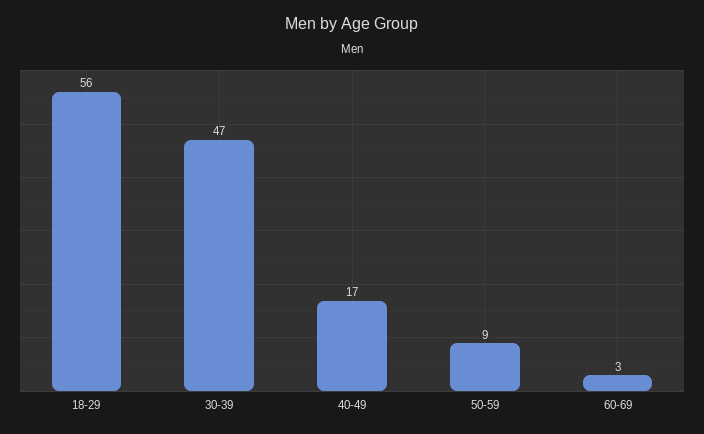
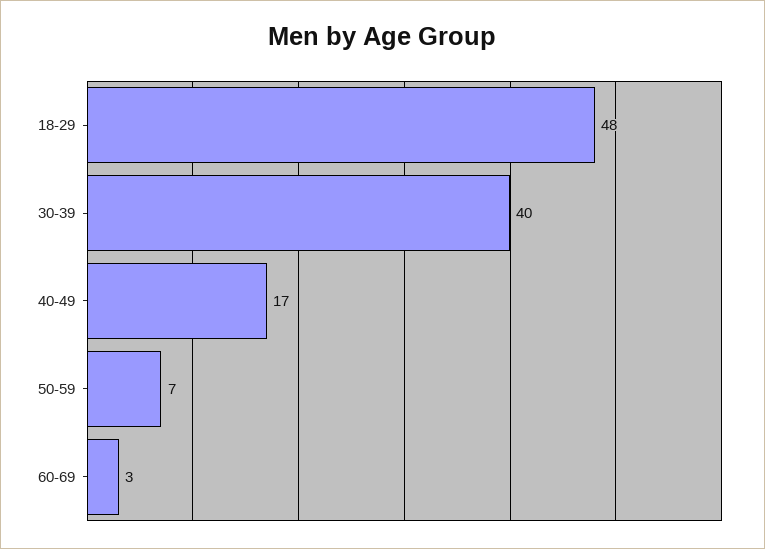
  {
-   "18-29": 56,
+   "18-29": 48,
-   "30-39": 47,
+   "30-39": 40,
    "40-49": 17,
-   "50-59": 9,
+   "50-59": 7,
    "60-69": 3
  }

